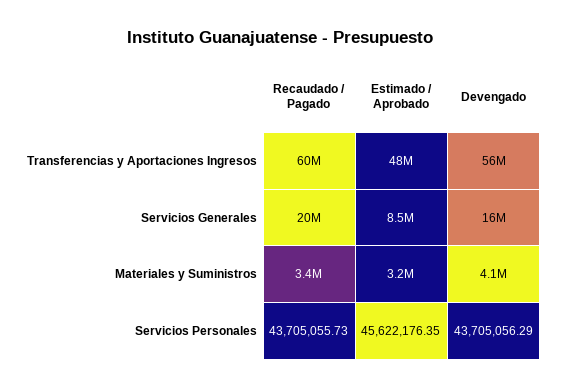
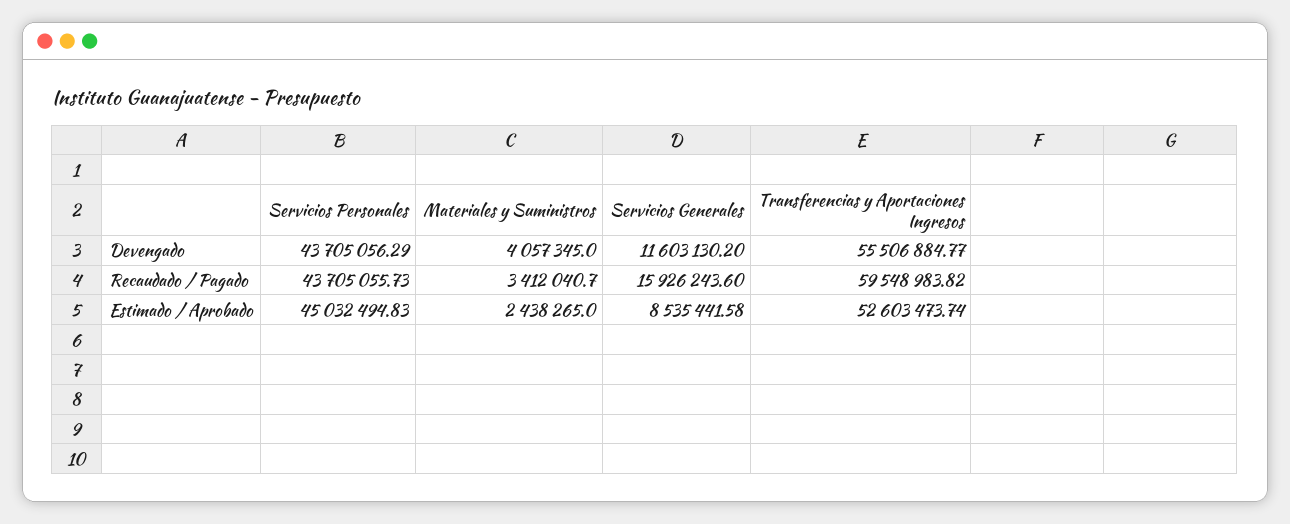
  {
    "Recaudado / Pagado": {
      "Transferencias y Aportaciones Ingresos": 59548983.82,
-     "Servicios Generales": 20000000,
+     "Servicios Generales": 15926243.6,
      "Materiales y Suministros": 3412040.7,
      "Servicios Personales": 43705055.73
    },
    "Estimado / Aprobado": {
-     "Transferencias y Aportaciones Ingresos": 48000000,
+     "Transferencias y Aportaciones Ingresos": 52603473.74,
      "Servicios Generales": 8535441.58,
-     "Materiales y Suministros": 3200000,
+     "Materiales y Suministros": 2438265,
-     "Servicios Personales": 45622176.35
+     "Servicios Personales": 45032494.83
    },
    "Devengado": {
      "Transferencias y Aportaciones Ingresos": 55506884.77,
-     "Servicios Generales": 16000000,
+     "Servicios Generales": 11603130.2,
      "Materiales y Suministros": 4057345,
      "Servicios Personales": 43705056.29
    }
  }

